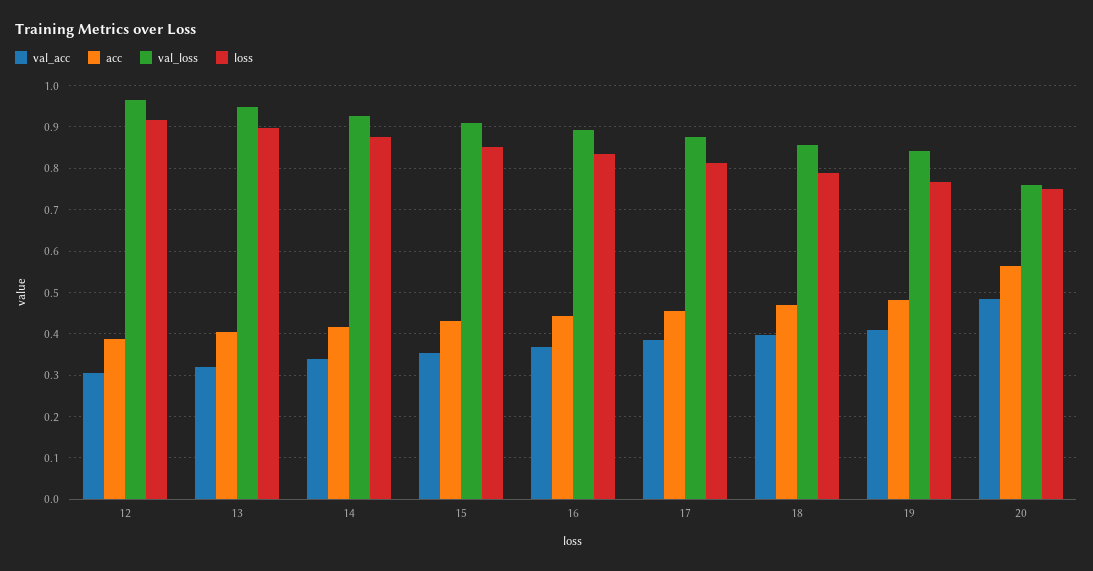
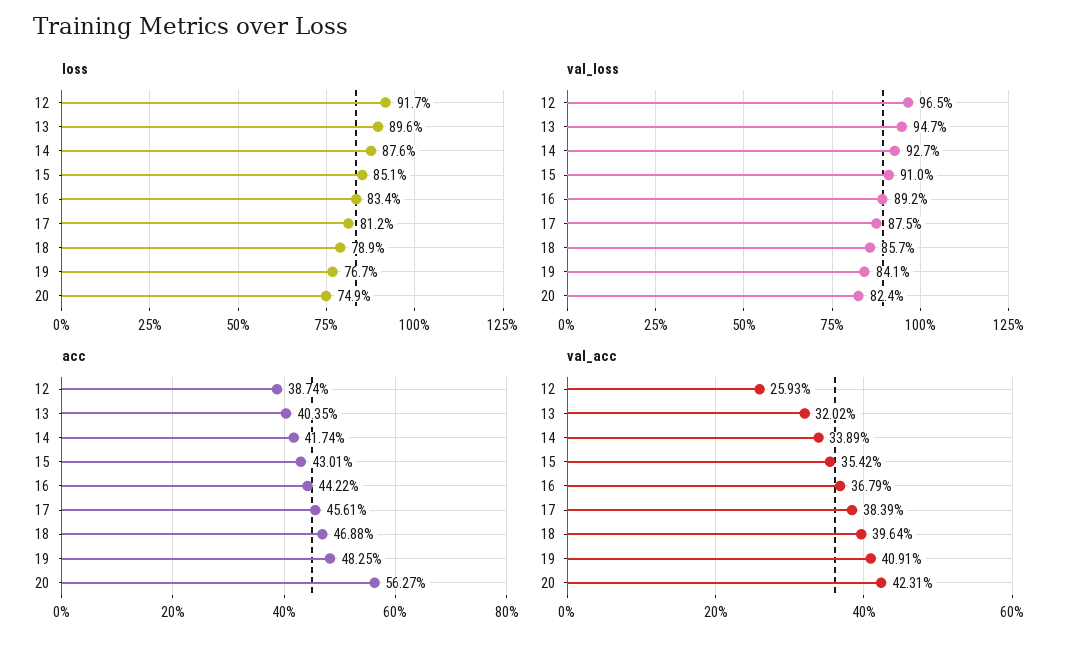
  {
    "val_acc": {
-     "12": 0.3,
+     "12": 0.2593,
      "13": 0.3202,
      "14": 0.3389,
      "15": 0.3542,
      "16": 0.3679,
      "17": 0.3839,
      "18": 0.3964,
      "19": 0.4091,
-     "20": 0.48
+     "20": 0.4231
    },
    "acc": {
      "12": 0.3874,
      "13": 0.4035,
      "14": 0.4174,
      "15": 0.4301,
      "16": 0.4422,
      "17": 0.4561,
      "18": 0.4688,
      "19": 0.4825,
      "20": 0.5627
    },
    "val_loss": {
      "12": 0.965,
      "13": 0.947,
      "14": 0.927,
      "15": 0.91,
      "16": 0.892,
      "17": 0.875,
      "18": 0.857,
      "19": 0.841,
-     "20": 0.76
+     "20": 0.824
    },
    "loss": {
      "12": 0.917,
      "13": 0.896,
      "14": 0.876,
      "15": 0.851,
      "16": 0.834,
      "17": 0.812,
      "18": 0.789,
      "19": 0.767,
      "20": 0.749
    }
  }

